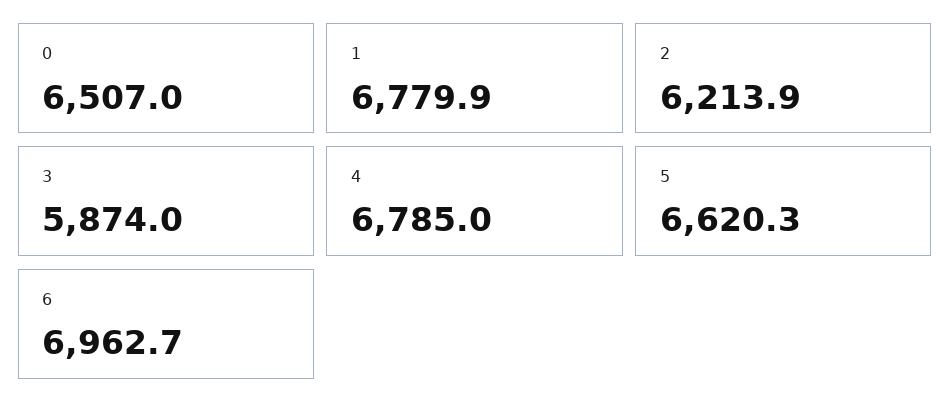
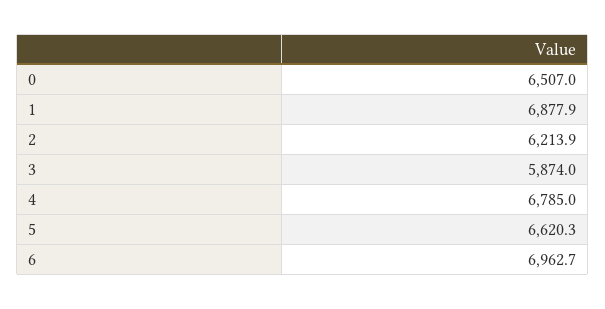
  {
    "0": 6507,
-   "1": 6779.9,
+   "1": 6877.9,
    "2": 6213.9,
    "3": 5874,
    "4": 6785,
    "5": 6620.3,
    "6": 6962.7
  }

